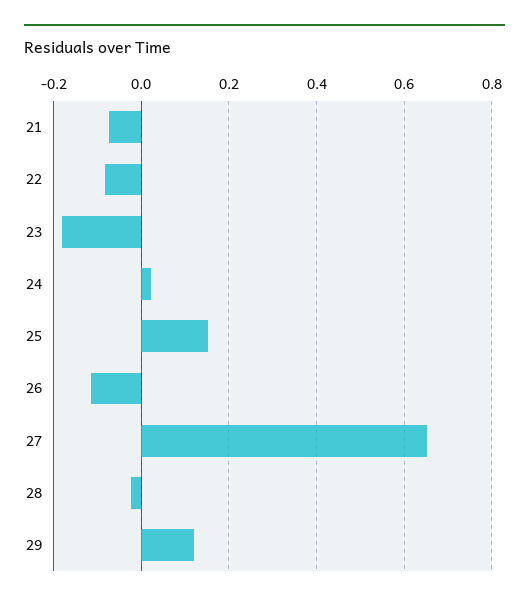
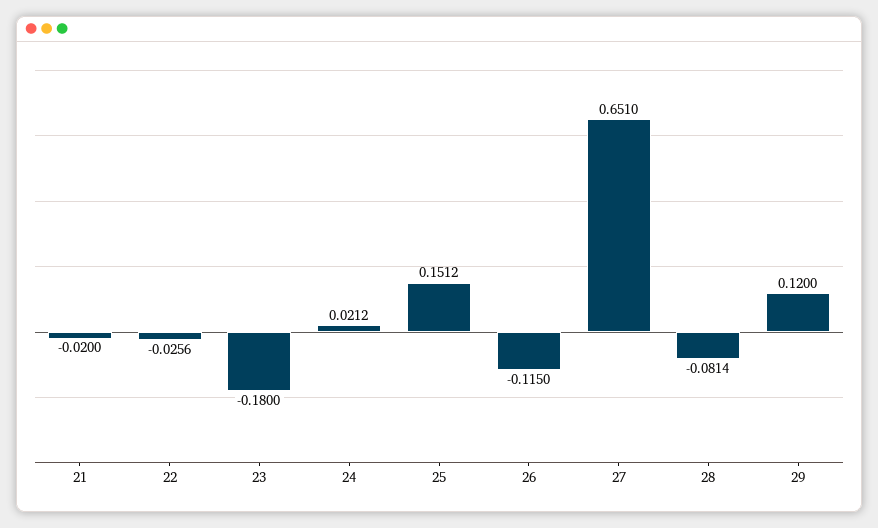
  {
-   "21": -0.08,
+   "21": -0.02,
-   "22": -0.08,
+   "22": -0.0256,
    "23": -0.18,
    "24": 0.0212,
    "25": 0.1512,
    "26": -0.115,
    "27": 0.651,
-   "28": -0.02,
+   "28": -0.0814,
    "29": 0.12
  }

